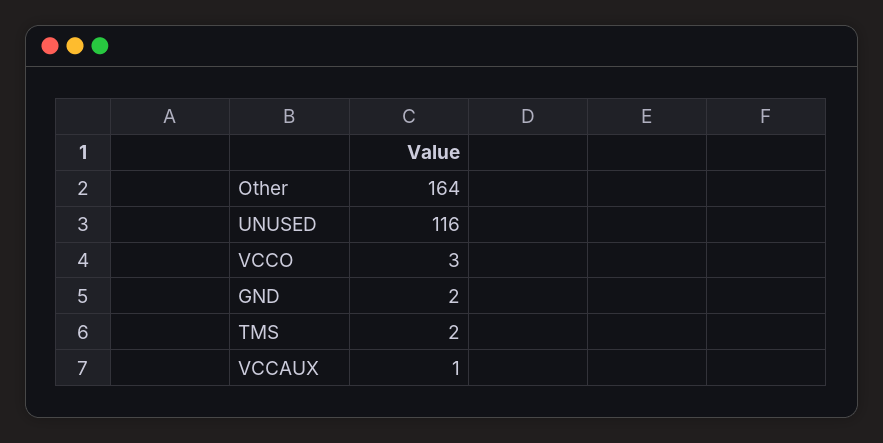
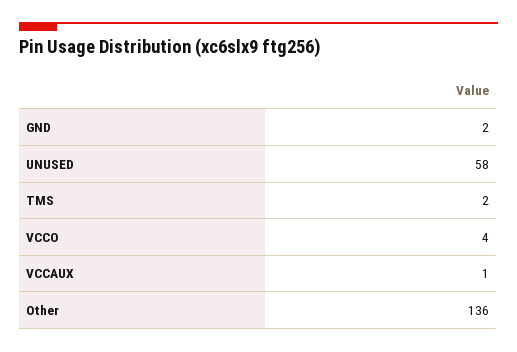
  {
-   "Other": 164,
+   "Other": 136,
-   "UNUSED": 116,
+   "UNUSED": 58,
-   "VCCO": 3,
+   "VCCO": 4,
    "GND": 2,
    "TMS": 2,
    "VCCAUX": 1
  }

